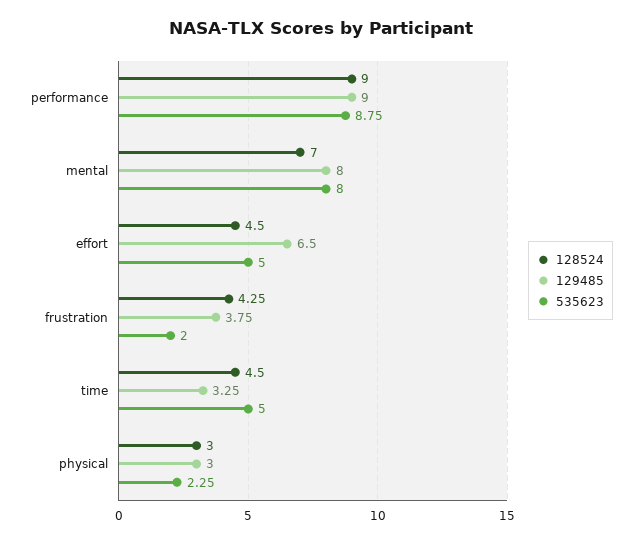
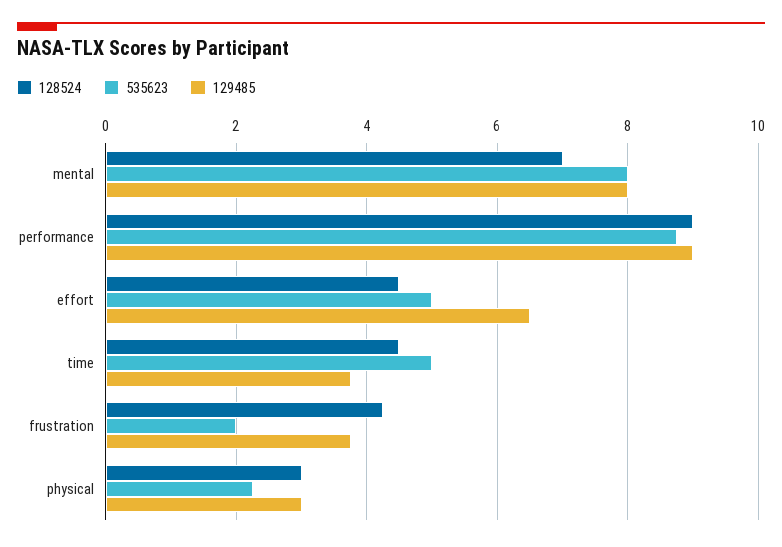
  {
    "128524": {
      "performance": 9,
      "mental": 7,
      "effort": 4.5,
      "frustration": 4.25,
      "time": 4.5,
      "physical": 3
    },
    "129485": {
      "performance": 9,
      "mental": 8,
      "effort": 6.5,
      "frustration": 3.75,
-     "time": 3.25,
+     "time": 3.8,
      "physical": 3
    },
    "535623": {
      "performance": 8.75,
      "mental": 8,
      "effort": 5,
      "frustration": 2,
      "time": 5,
      "physical": 2.25
    }
  }

